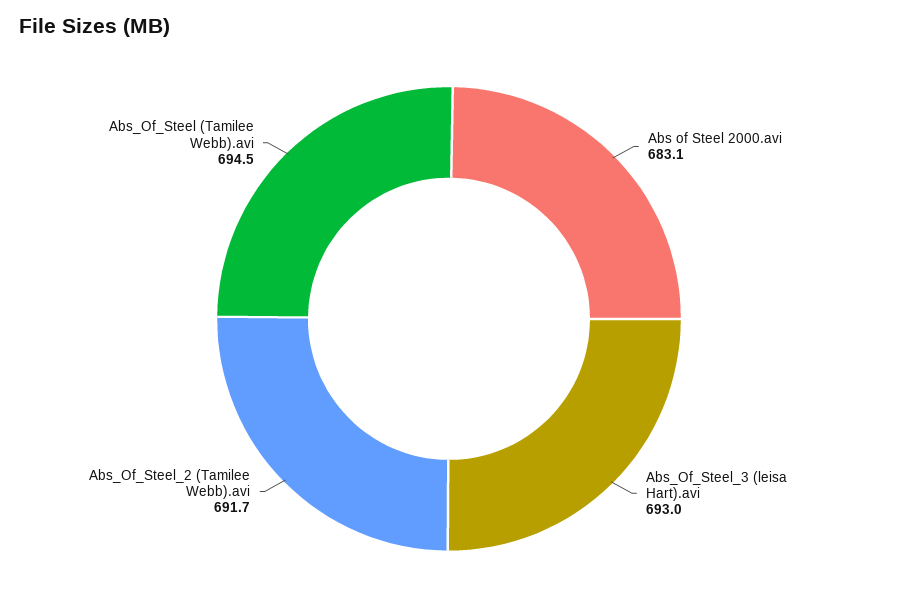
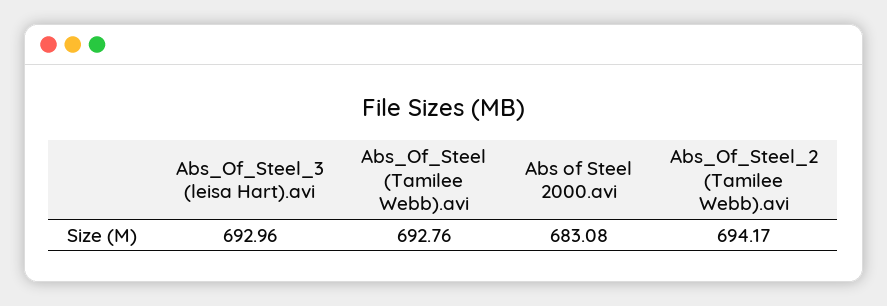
  {
    "Abs of Steel 2000.avi": 683.08,
    "Abs_Of_Steel_3 (leisa Hart).avi": 692.96,
-   "Abs_Of_Steel_2 (Tamilee Webb).avi": 691.7,
+   "Abs_Of_Steel_2 (Tamilee Webb).avi": 694.17,
-   "Abs_Of_Steel (Tamilee Webb).avi": 694.5
+   "Abs_Of_Steel (Tamilee Webb).avi": 692.76
  }

